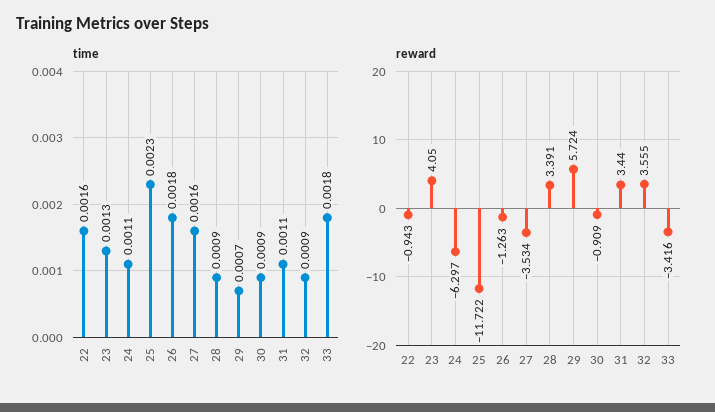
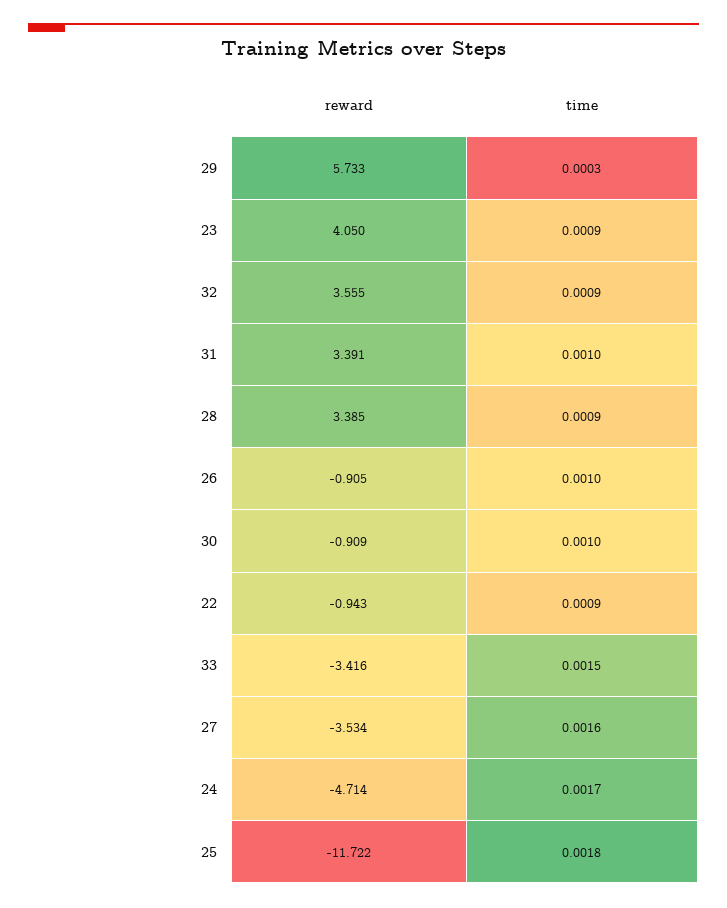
  {
    "time": {
-     "22": 0.0016,
+     "22": 0.0009,
-     "23": 0.0013,
+     "23": 0.0009,
-     "24": 0.0011,
+     "24": 0.0017,
-     "25": 0.0023,
+     "25": 0.0018,
-     "26": 0.0018,
+     "26": 0.001,
      "27": 0.0016,
      "28": 0.0009,
-     "29": 0.0007,
+     "29": 0.0003,
-     "30": 0.0009,
+     "30": 0.001,
-     "31": 0.0011,
+     "31": 0.001,
      "32": 0.0009,
-     "33": 0.0018
+     "33": 0.0015
    },
    "reward": {
      "22": -0.943,
      "23": 4.05,
-     "24": -6.297,
+     "24": -4.714,
      "25": -11.722,
-     "26": -1.263,
+     "26": -0.905,
      "27": -3.534,
-     "28": 3.391,
+     "28": 3.385,
-     "29": 5.724,
+     "29": 5.733,
      "30": -0.909,
-     "31": 3.44,
+     "31": 3.391,
      "32": 3.555,
      "33": -3.416
    }
  }

